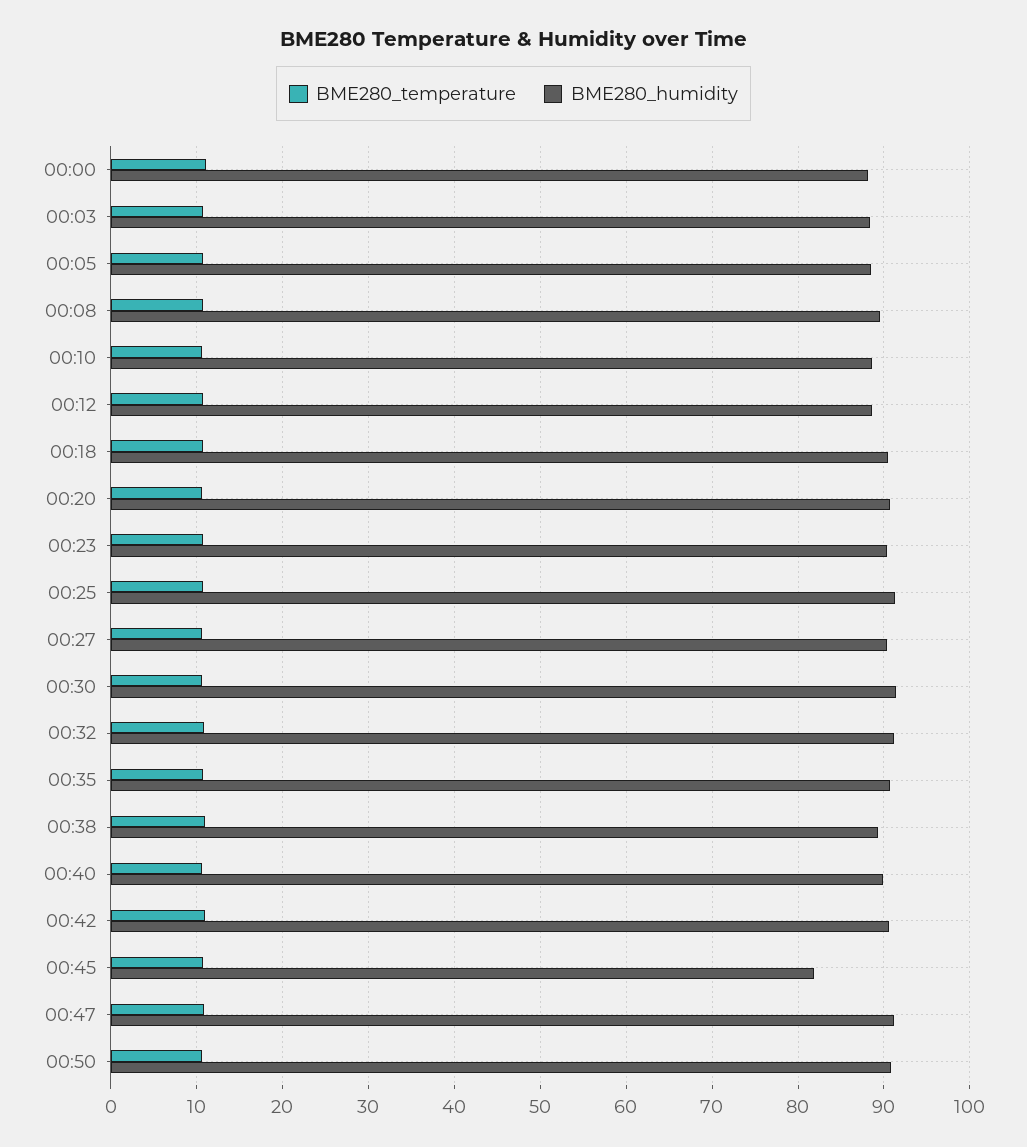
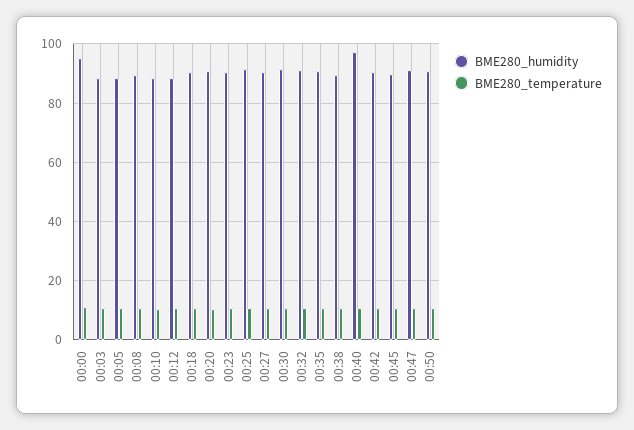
  {
    "BME280_temperature": {
      "00:00": 11,
      "00:03": 11,
      "00:05": 11,
      "00:08": 11,
      "00:10": 11,
      "00:12": 11,
      "00:18": 11,
      "00:20": 11,
      "00:23": 11,
      "00:25": 11,
      "00:27": 11,
      "00:30": 11,
      "00:32": 11,
      "00:35": 11,
      "00:38": 11,
      "00:40": 11,
      "00:42": 11,
      "00:45": 11,
      "00:47": 11,
      "00:50": 11
    },
    "BME280_humidity": {
-     "00:00": 88,
+     "00:00": 95,
      "00:03": 88,
      "00:05": 89,
      "00:08": 90,
      "00:10": 89,
      "00:12": 89,
      "00:18": 90,
      "00:20": 91,
      "00:23": 90,
      "00:25": 91,
      "00:27": 90,
      "00:30": 91,
      "00:32": 91,
      "00:35": 91,
      "00:38": 89,
-     "00:40": 90,
+     "00:40": 97.5,
      "00:42": 91,
-     "00:45": 82,
+     "00:45": 90,
      "00:47": 91,
      "00:50": 91
    }
  }

